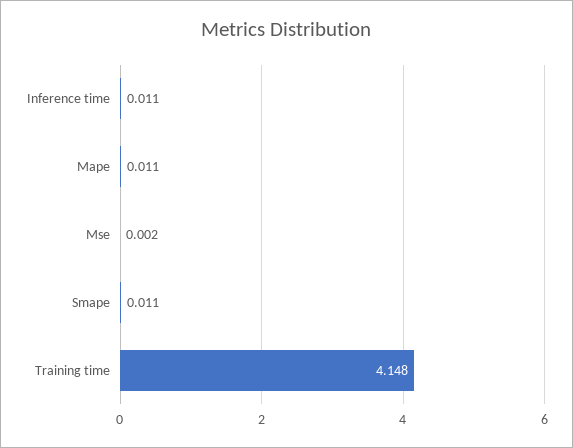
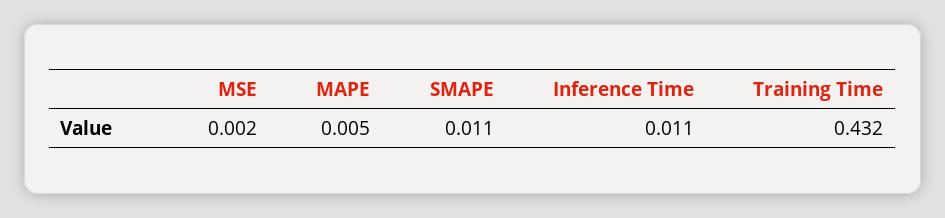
  {
    "Inference time": 0.011,
-   "Mape": 0.011,
+   "Mape": 0.005,
    "Mse": 0.002,
    "Smape": 0.011,
-   "Training time": 4.148
+   "Training time": 0.432
  }

